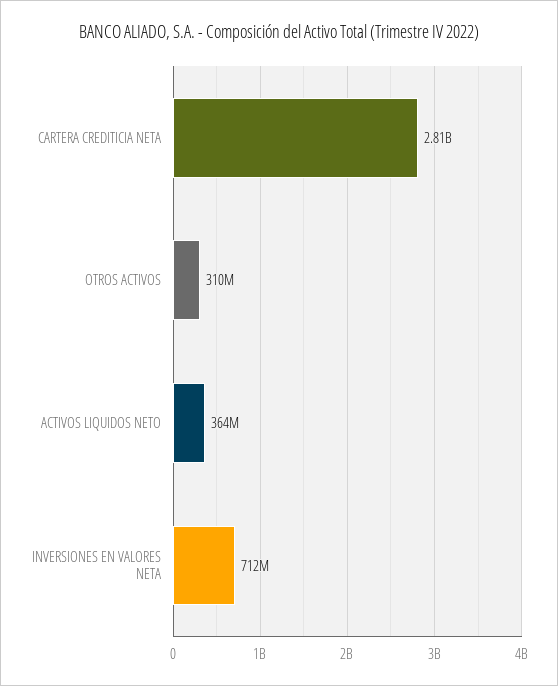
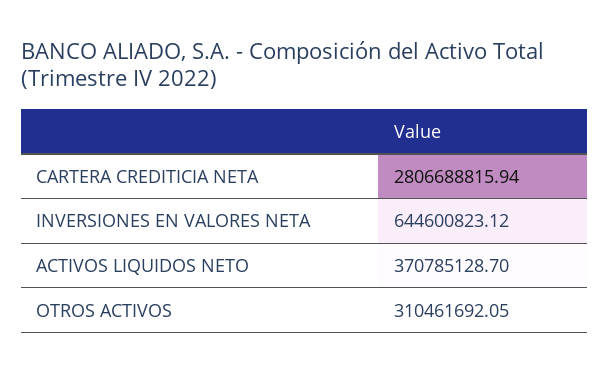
  {
    "CARTERA CREDITICIA NETA": 2806688815.94,
    "OTROS ACTIVOS": 310461692.05,
-   "ACTIVOS LIQUIDOS NETO": 364000000,
+   "ACTIVOS LIQUIDOS NETO": 370785128.7,
-   "INVERSIONES EN VALORES NETA": 712000000
+   "INVERSIONES EN VALORES NETA": 644600823.12
  }

